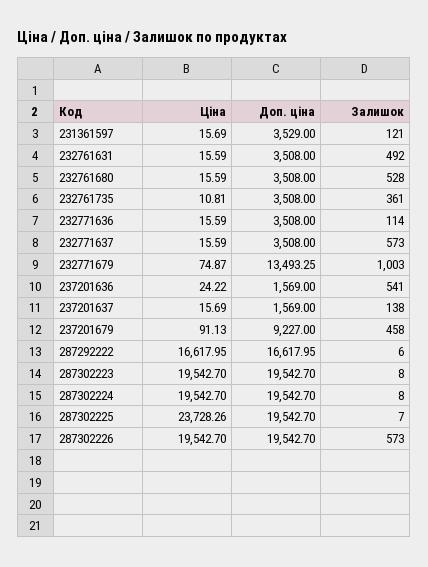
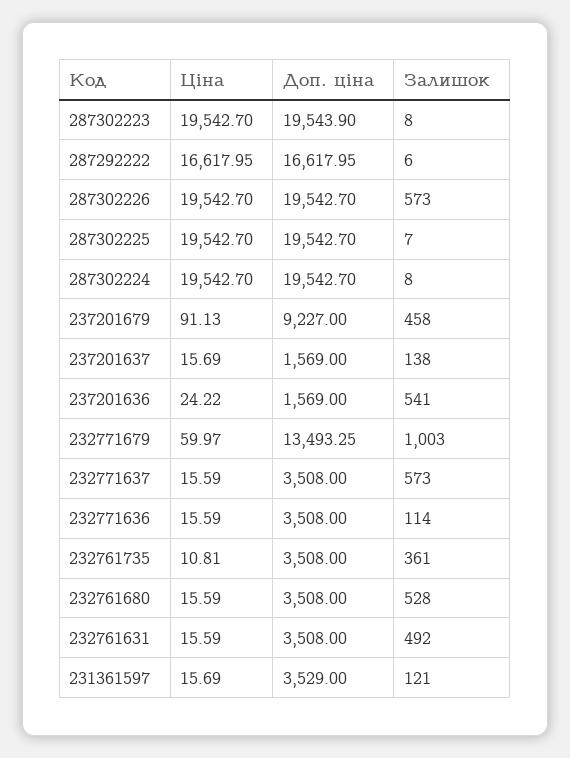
  {
    "Ціна": {
      "231361597": 15.69,
      "232761631": 15.59,
      "232761680": 15.59,
      "232761735": 10.81,
      "232771636": 15.59,
      "232771637": 15.59,
-     "232771679": 74.87,
+     "232771679": 59.97,
      "237201636": 24.22,
      "237201637": 15.69,
      "237201679": 91.13,
      "287292222": 16617.95,
      "287302223": 19542.7,
      "287302224": 19542.7,
-     "287302225": 23728.26,
+     "287302225": 19542.7,
      "287302226": 19542.7
    },
    "Доп. ціна": {
      "231361597": 3529,
      "232761631": 3508,
      "232761680": 3508,
      "232761735": 3508,
      "232771636": 3508,
      "232771637": 3508,
      "232771679": 13493.25,
      "237201636": 1569,
      "237201637": 1569,
      "237201679": 9227,
      "287292222": 16617.95,
-     "287302223": 19542.7,
+     "287302223": 19543.9,
      "287302224": 19542.7,
      "287302225": 19542.7,
      "287302226": 19542.7
    },
    "Залишок": {
      "231361597": 121,
      "232761631": 492,
      "232761680": 528,
      "232761735": 361,
      "232771636": 114,
      "232771637": 573,
      "232771679": 1003,
      "237201636": 541,
      "237201637": 138,
      "237201679": 458,
      "287292222": 6,
      "287302223": 8,
      "287302224": 8,
      "287302225": 7,
      "287302226": 573
    }
  }

